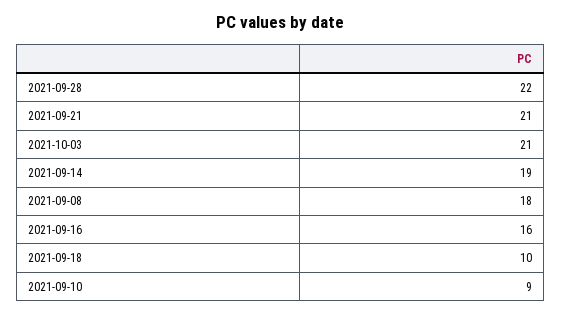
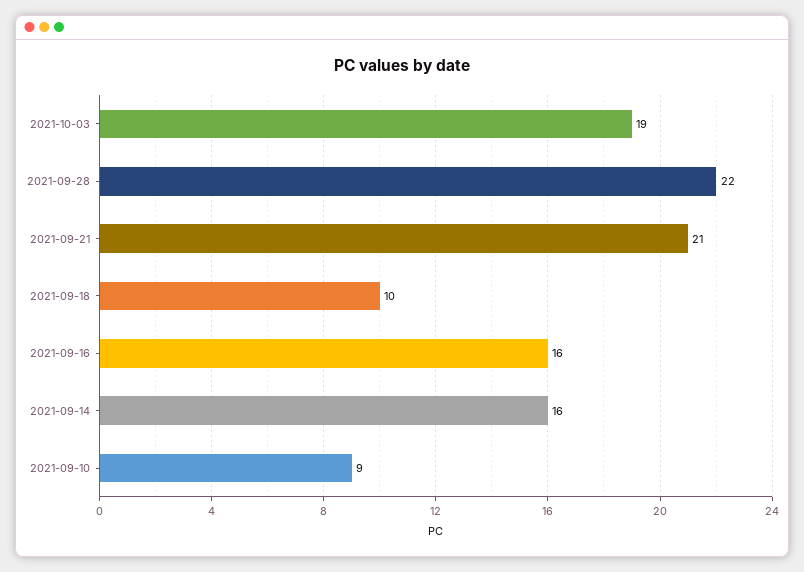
  {
    "2021-09-28": 22,
    "2021-09-21": 21,
-   "2021-10-03": 21,
+   "2021-10-03": 19,
-   "2021-09-14": 19,
+   "2021-09-14": 16,
-   "2021-09-08": 18,
    "2021-09-16": 16,
    "2021-09-18": 10,
    "2021-09-10": 9
  }

